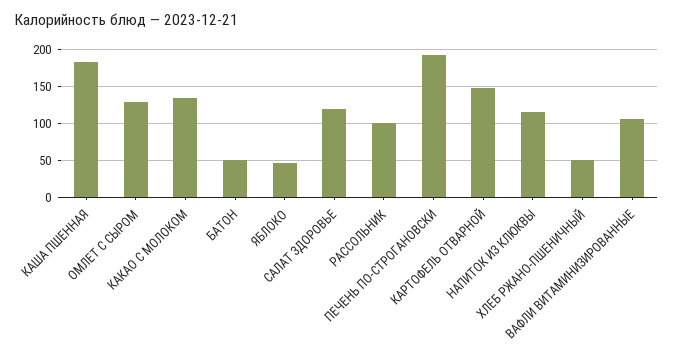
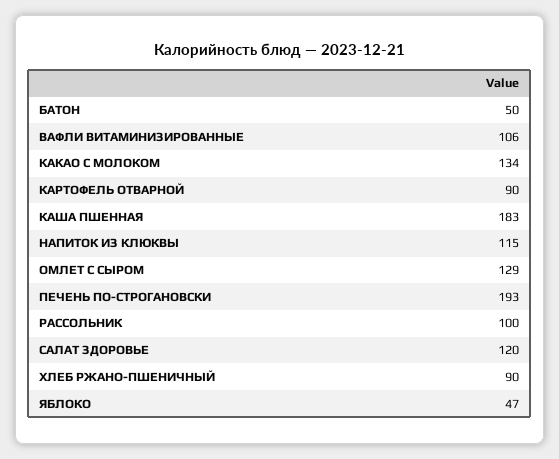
  {
    "КАША ПШЕННАЯ": 183,
    "ОМЛЕТ С СЫРОМ": 129,
    "КАКАО С МОЛОКОМ": 134,
    "БАТОН": 50,
    "ЯБЛОКО": 47,
    "САЛАТ ЗДОРОВЬЕ": 120,
    "РАССОЛЬНИК": 100,
    "ПЕЧЕНЬ ПО-СТРОГАНОВСКИ": 193,
-   "КАРТОФЕЛЬ ОТВАРНОЙ": 150,
+   "КАРТОФЕЛЬ ОТВАРНОЙ": 90,
    "НАПИТОК ИЗ КЛЮКВЫ": 115,
-   "ХЛЕБ РЖАНО-ПШЕНИЧНЫЙ": 50,
+   "ХЛЕБ РЖАНО-ПШЕНИЧНЫЙ": 90,
    "ВАФЛИ ВИТАМИНИЗИРОВАННЫЕ": 106
  }

